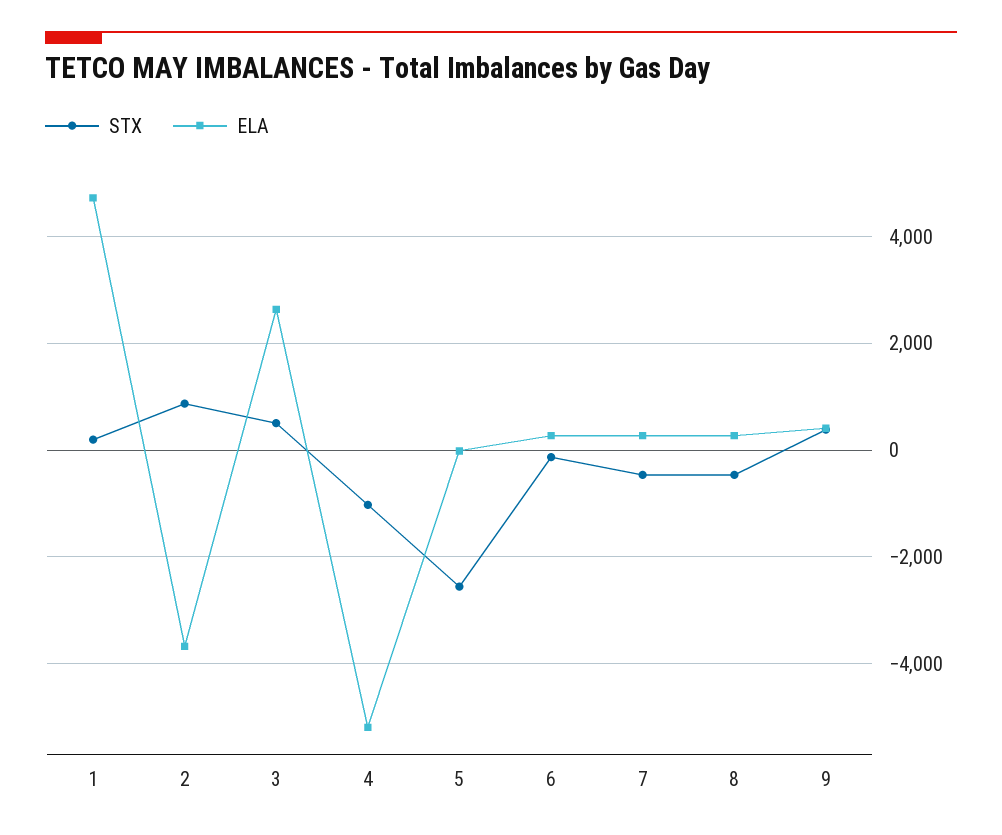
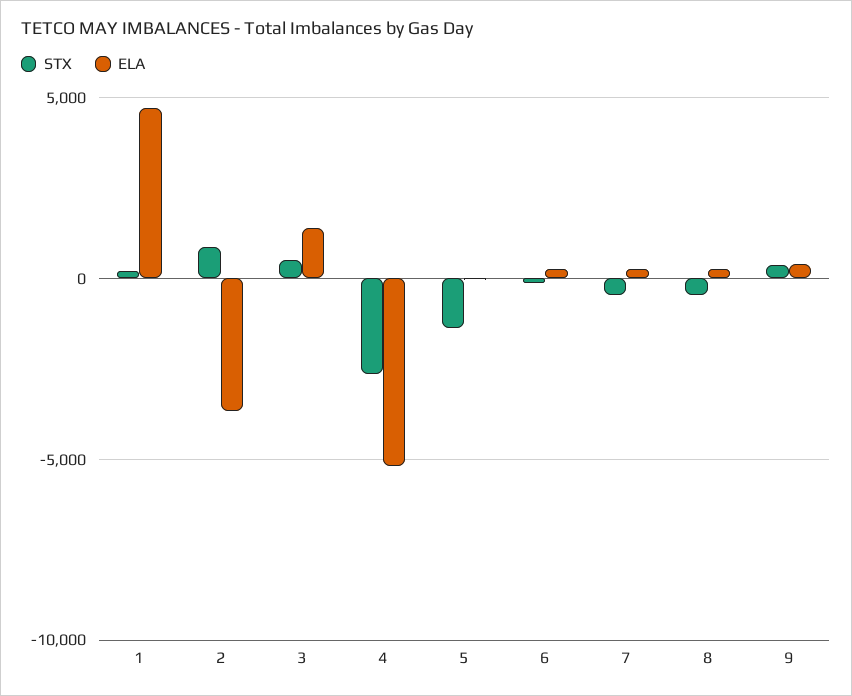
  {
    "STX": {
      "1": 200,
      "2": 800,
      "3": 600,
-     "4": -1000,
+     "4": -2500,
-     "5": -2600,
+     "5": -1500,
      "6": -200,
      "7": -400,
      "8": -400,
      "9": 400
    },
    "ELA": {
      "1": 4800,
      "2": -3600,
-     "3": 2600,
+     "3": 1500,
      "4": -5200,
      "5": 0,
      "6": 200,
      "7": 200,
      "8": 200,
      "9": 400
    }
  }

